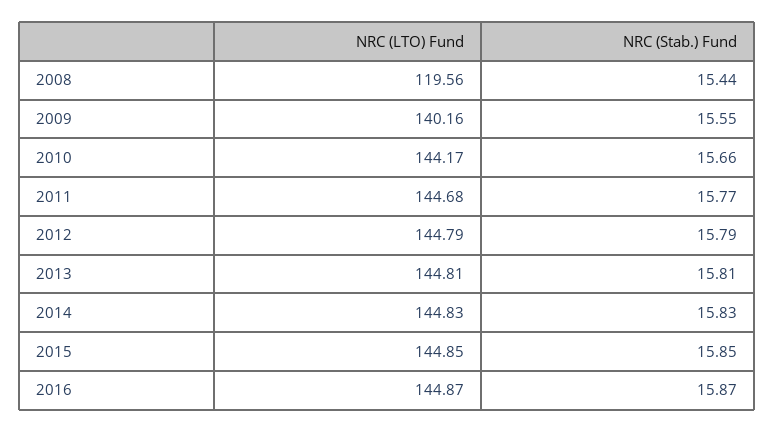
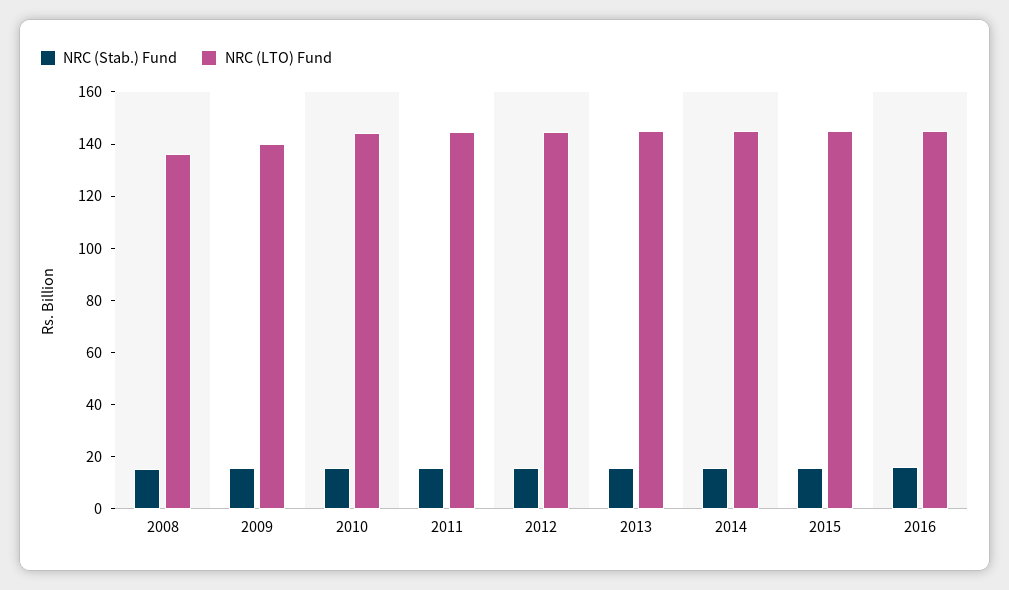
  {
    "NRC (LTO) Fund": {
-     "2008": 119.56,
+     "2008": 135,
      "2009": 140.16,
      "2010": 144.17,
      "2011": 144.68,
      "2012": 144.79,
      "2013": 144.81,
      "2014": 144.83,
      "2015": 144.85,
      "2016": 144.87
    },
    "NRC (Stab.) Fund": {
      "2008": 15.44,
      "2009": 15.55,
      "2010": 15.66,
      "2011": 15.77,
      "2012": 15.79,
      "2013": 15.81,
      "2014": 15.83,
      "2015": 15.85,
      "2016": 15.87
    }
  }

